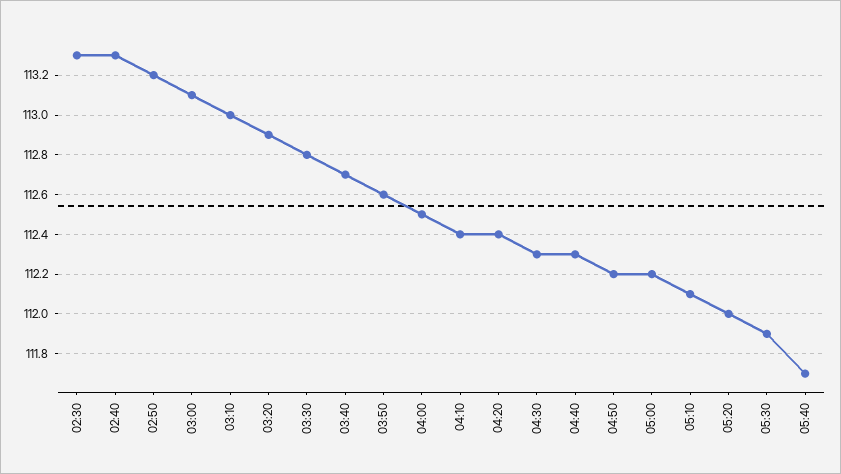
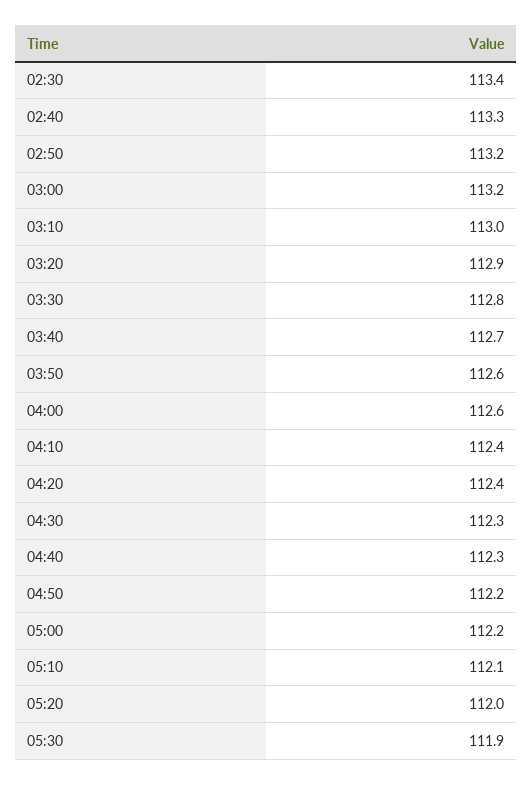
  {
-   "02:30": 113.3,
+   "02:30": 113.4,
    "02:40": 113.3,
    "02:50": 113.2,
-   "03:00": 113.1,
+   "03:00": 113.2,
    "03:10": 113,
    "03:20": 112.9,
    "03:30": 112.8,
    "03:40": 112.7,
    "03:50": 112.6,
-   "04:00": 112.5,
+   "04:00": 112.6,
    "04:10": 112.4,
    "04:20": 112.4,
    "04:30": 112.3,
    "04:40": 112.3,
    "04:50": 112.2,
    "05:00": 112.2,
    "05:10": 112.1,
    "05:20": 112,
-   "05:30": 111.9,
+   "05:30": 111.9
-   "05:40": 111.7
  }

